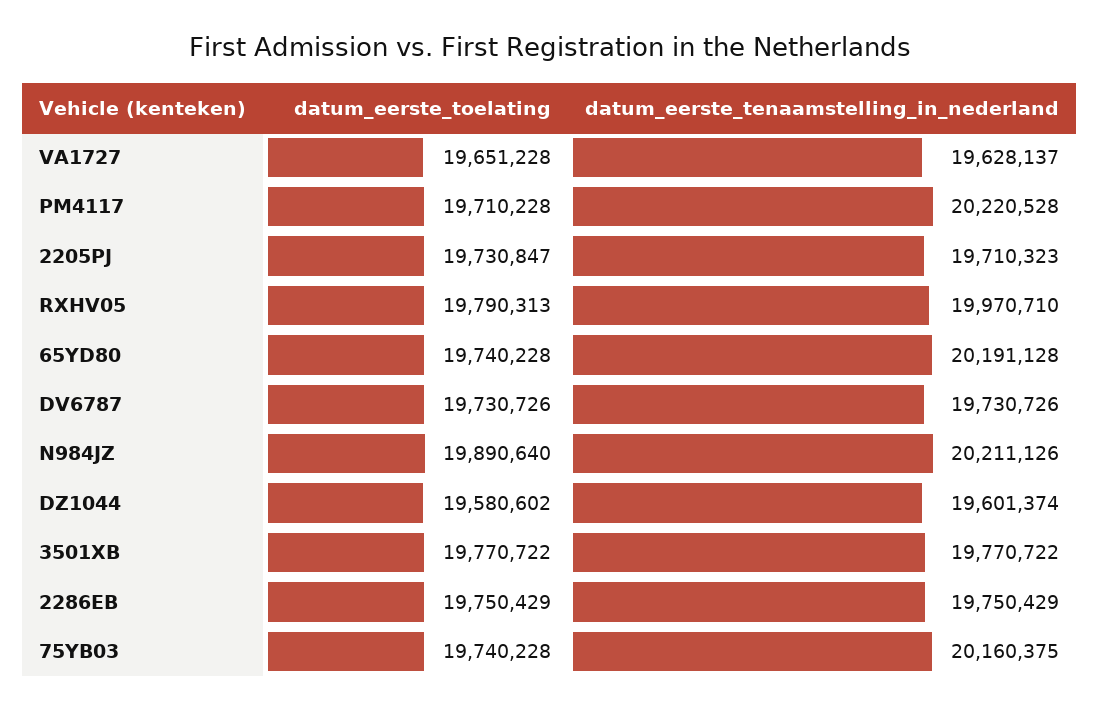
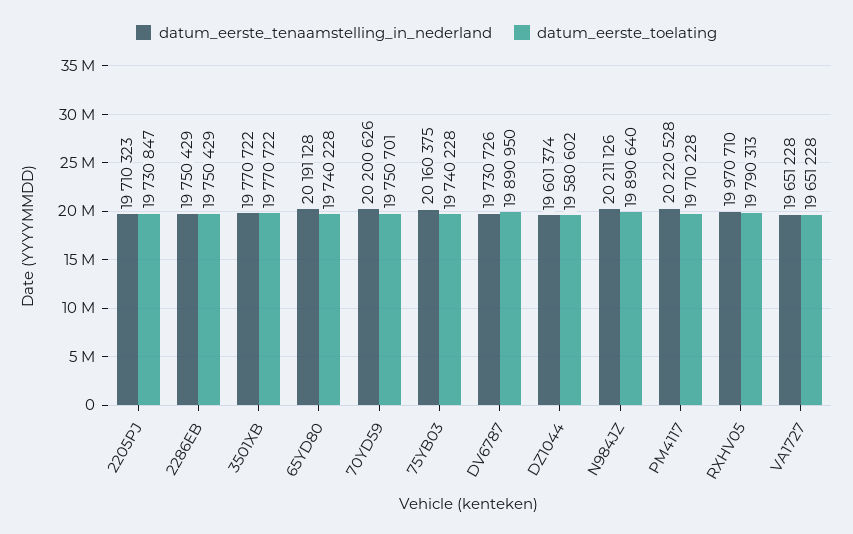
  {
    "datum_eerste_toelating": {
      "VA1727": 19651228,
      "PM4117": 19710228,
      "2205PJ": 19730847,
      "RXHV05": 19790313,
      "65YD80": 19740228,
-     "DV6787": 19730726,
+     "DV6787": 19890950,
      "N984JZ": 19890640,
      "DZ1044": 19580602,
      "3501XB": 19770722,
      "2286EB": 19750429,
-     "75YB03": 19740228
+     "75YB03": 19740228,
+     "70YD59": 19750701
    },
    "datum_eerste_tenaamstelling_in_nederland": {
-     "VA1727": 19628137,
+     "VA1727": 19651228,
      "PM4117": 20220528,
      "2205PJ": 19710323,
      "RXHV05": 19970710,
      "65YD80": 20191128,
      "DV6787": 19730726,
      "N984JZ": 20211126,
      "DZ1044": 19601374,
      "3501XB": 19770722,
      "2286EB": 19750429,
-     "75YB03": 20160375
+     "75YB03": 20160375,
+     "70YD59": 20200626
    }
  }

